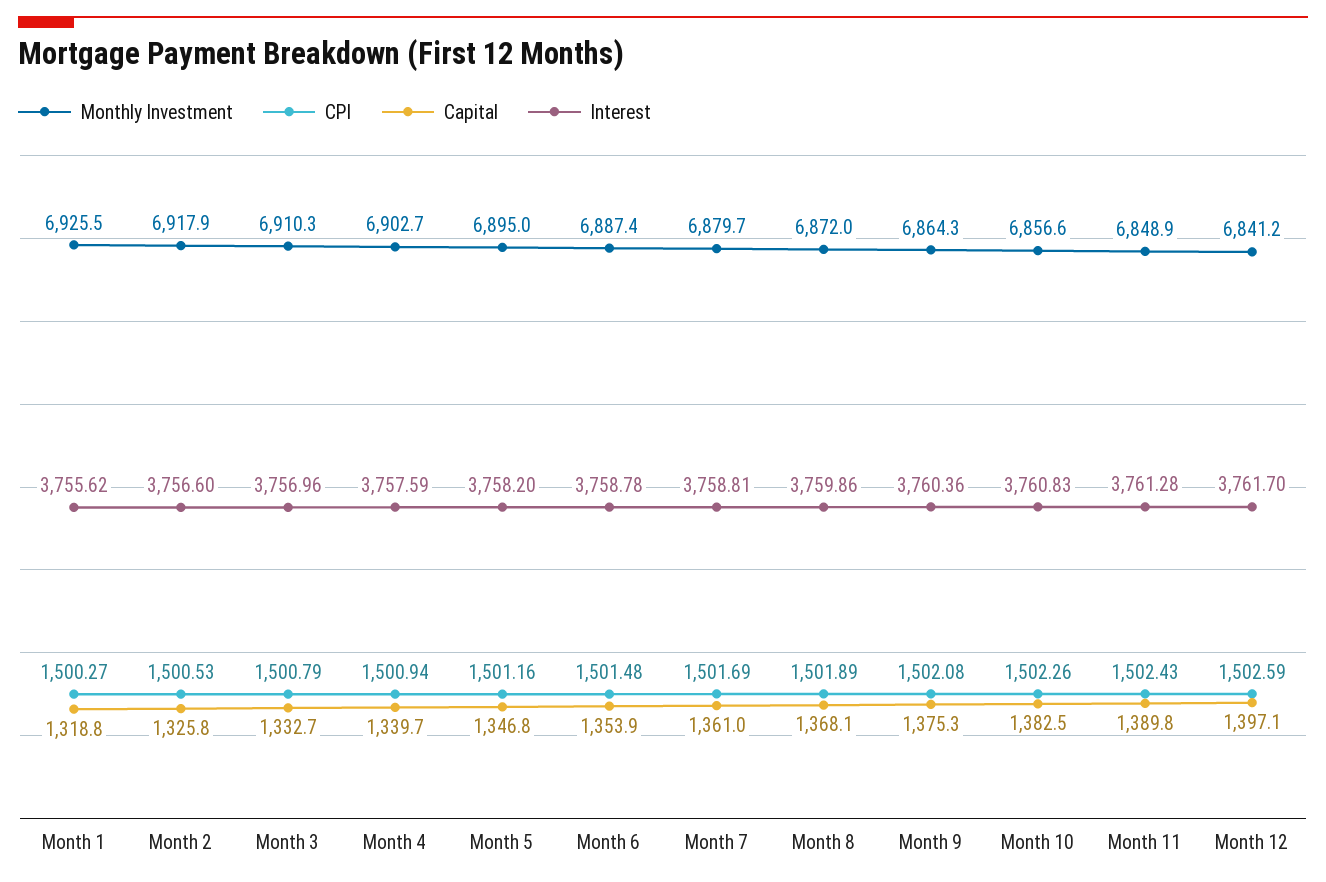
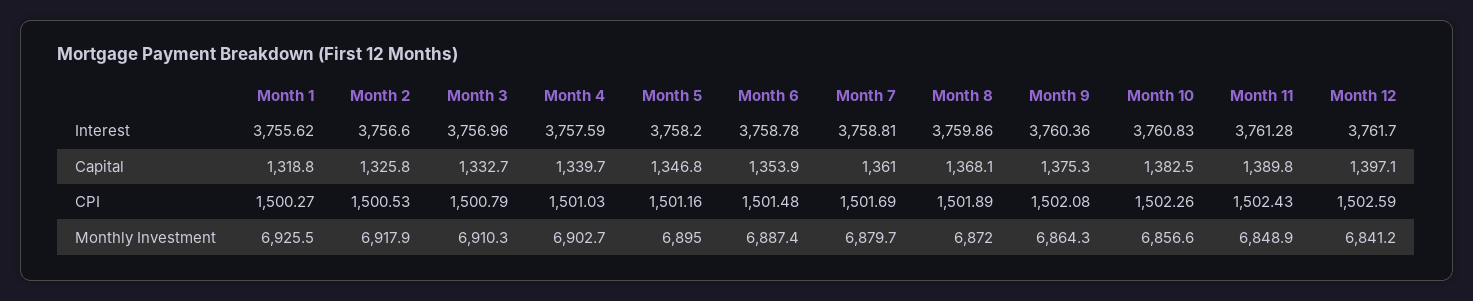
  {
    "Monthly Investment": {
      "Month 1": 6925.5,
      "Month 2": 6917.9,
      "Month 3": 6910.3,
      "Month 4": 6902.7,
      "Month 5": 6895,
      "Month 6": 6887.4,
      "Month 7": 6879.7,
      "Month 8": 6872,
      "Month 9": 6864.3,
      "Month 10": 6856.6,
      "Month 11": 6848.9,
      "Month 12": 6841.2
    },
    "CPI": {
      "Month 1": 1500.27,
      "Month 2": 1500.53,
      "Month 3": 1500.79,
-     "Month 4": 1500.94,
+     "Month 4": 1501.03,
      "Month 5": 1501.16,
      "Month 6": 1501.48,
      "Month 7": 1501.69,
      "Month 8": 1501.89,
      "Month 9": 1502.08,
      "Month 10": 1502.26,
      "Month 11": 1502.43,
      "Month 12": 1502.59
    },
    "Capital": {
      "Month 1": 1318.8,
      "Month 2": 1325.8,
      "Month 3": 1332.7,
      "Month 4": 1339.7,
      "Month 5": 1346.8,
      "Month 6": 1353.9,
      "Month 7": 1361,
      "Month 8": 1368.1,
      "Month 9": 1375.3,
      "Month 10": 1382.5,
      "Month 11": 1389.8,
      "Month 12": 1397.1
    },
    "Interest": {
      "Month 1": 3755.62,
      "Month 2": 3756.6,
      "Month 3": 3756.96,
      "Month 4": 3757.59,
      "Month 5": 3758.2,
      "Month 6": 3758.78,
      "Month 7": 3758.81,
      "Month 8": 3759.86,
      "Month 9": 3760.36,
      "Month 10": 3760.83,
      "Month 11": 3761.28,
      "Month 12": 3761.7
    }
  }

